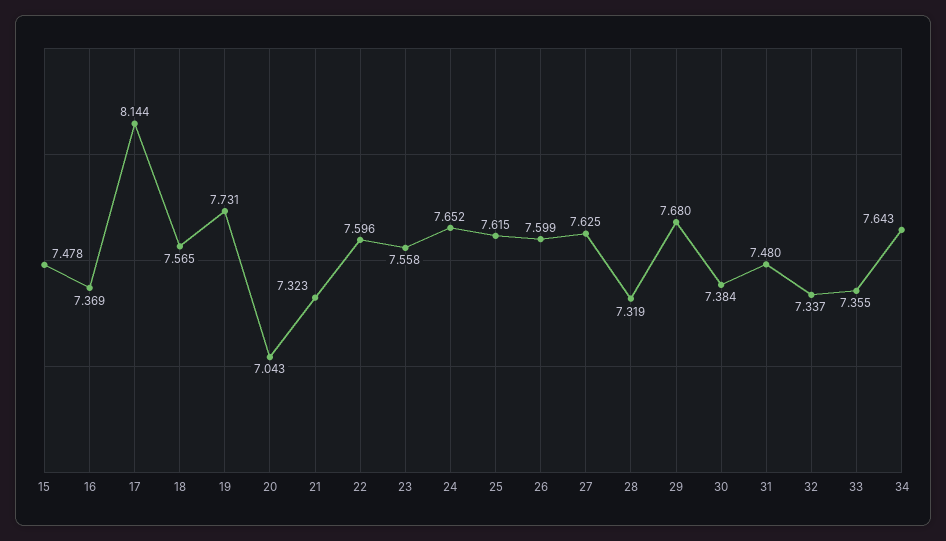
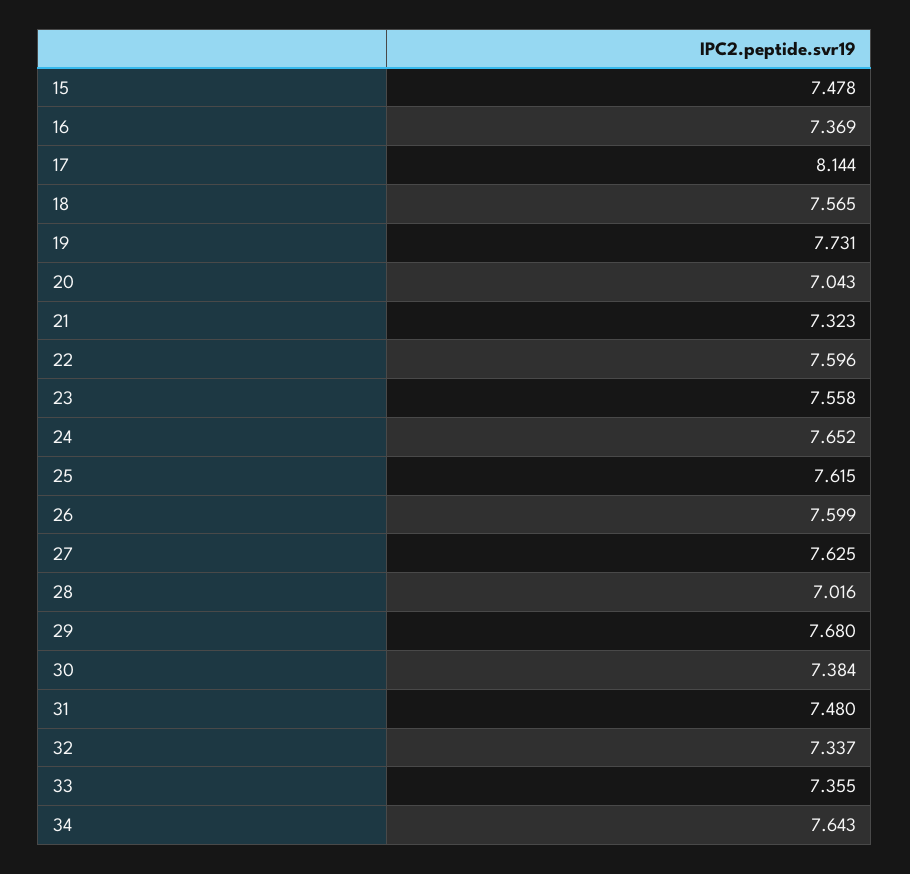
  {
    "15": 7.478,
    "16": 7.369,
    "17": 8.144,
    "18": 7.565,
    "19": 7.731,
    "20": 7.043,
    "21": 7.323,
    "22": 7.596,
    "23": 7.558,
    "24": 7.652,
    "25": 7.615,
    "26": 7.599,
    "27": 7.625,
-   "28": 7.319,
+   "28": 7.016,
    "29": 7.68,
    "30": 7.384,
    "31": 7.48,
    "32": 7.337,
    "33": 7.355,
    "34": 7.643
  }

